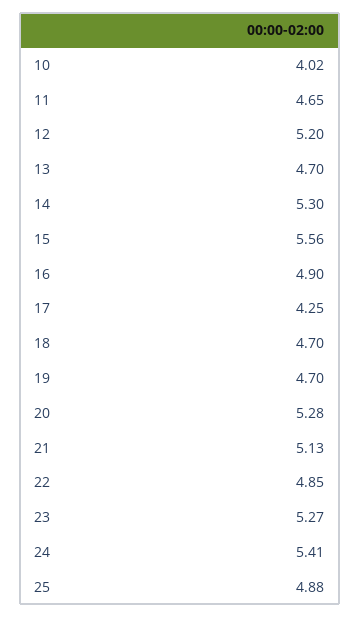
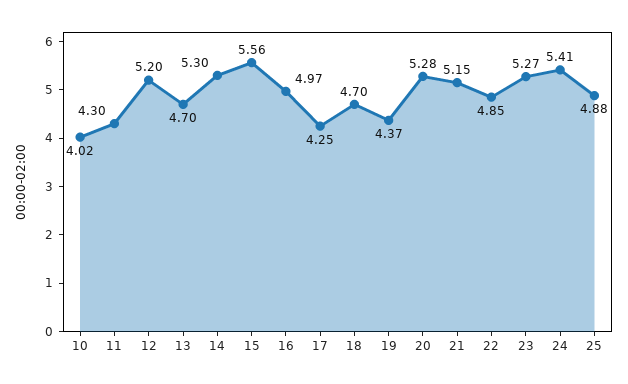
  {
    "10": 4.02,
-   "11": 4.65,
+   "11": 4.3,
    "12": 5.2,
    "13": 4.7,
    "14": 5.3,
    "15": 5.56,
-   "16": 4.9,
+   "16": 4.97,
    "17": 4.25,
    "18": 4.7,
-   "19": 4.7,
+   "19": 4.37,
    "20": 5.28,
-   "21": 5.13,
+   "21": 5.15,
    "22": 4.85,
    "23": 5.27,
    "24": 5.41,
    "25": 4.88
  }

